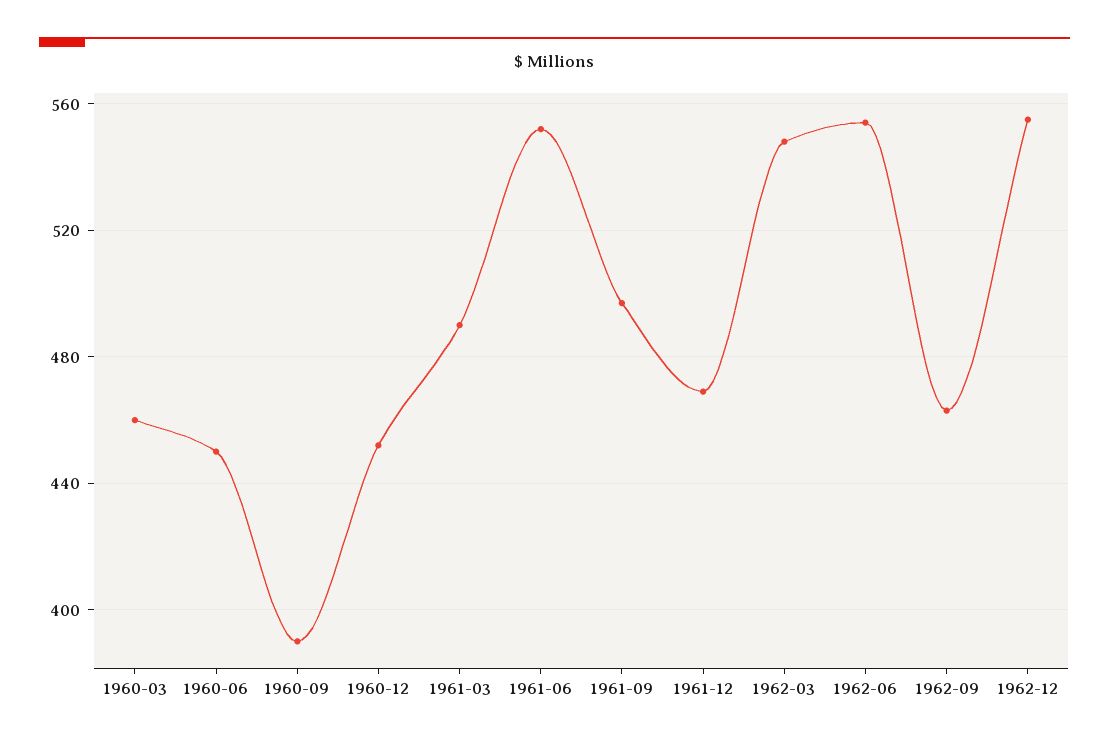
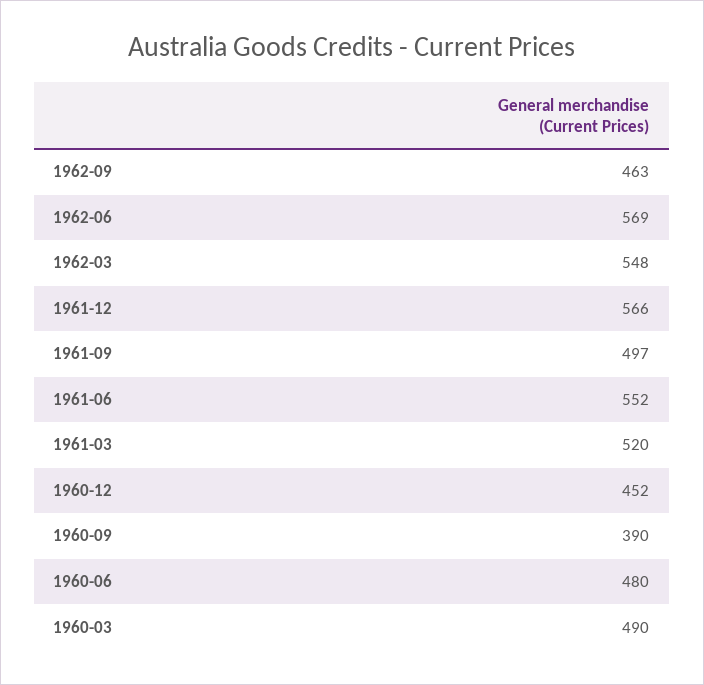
  {
-   "1960-03": 460,
+   "1960-03": 490,
-   "1960-06": 450,
+   "1960-06": 480,
    "1960-09": 390,
    "1960-12": 452,
-   "1961-03": 490,
+   "1961-03": 520,
    "1961-06": 552,
    "1961-09": 497,
-   "1961-12": 470,
+   "1961-12": 566,
    "1962-03": 548,
-   "1962-06": 555,
+   "1962-06": 569,
-   "1962-09": 463,
+   "1962-09": 463
-   "1962-12": 555
  }

